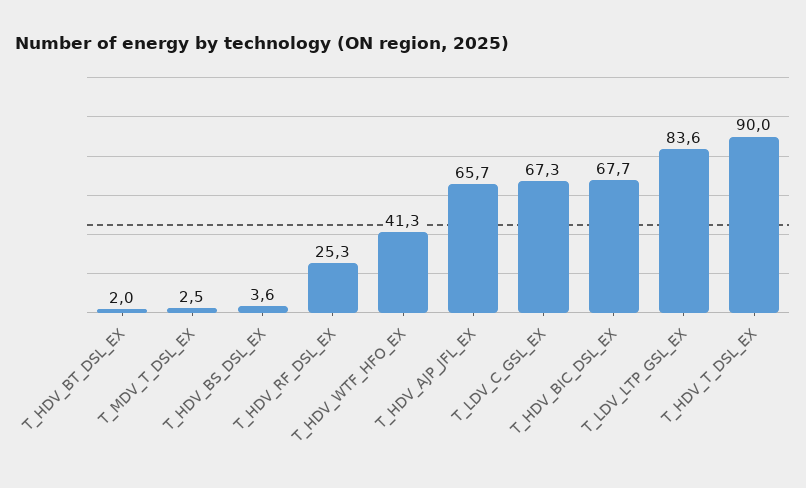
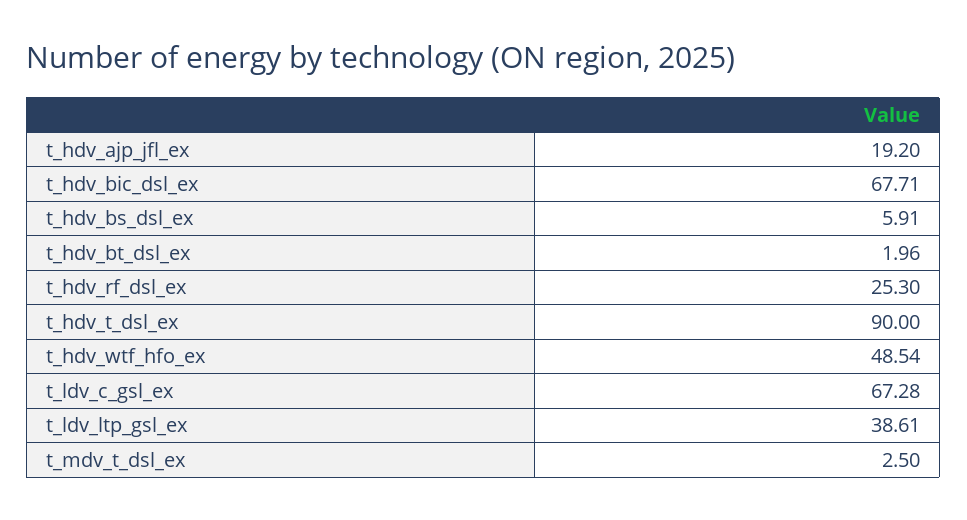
  {
    "T_HDV_BT_DSL_EX": 1.96,
    "T_MDV_T_DSL_EX": 2.5,
-   "T_HDV_BS_DSL_EX": 3.6,
+   "T_HDV_BS_DSL_EX": 5.91,
    "T_HDV_RF_DSL_EX": 25.3,
-   "T_HDV_WTF_HFO_EX": 41.3,
+   "T_HDV_WTF_HFO_EX": 48.54,
-   "T_HDV_AJP_JFL_EX": 65.7,
+   "T_HDV_AJP_JFL_EX": 19.2,
    "T_LDV_C_GSL_EX": 67.28,
    "T_HDV_BIC_DSL_EX": 67.71,
-   "T_LDV_LTP_GSL_EX": 83.6,
+   "T_LDV_LTP_GSL_EX": 38.61,
    "T_HDV_T_DSL_EX": 90
  }

